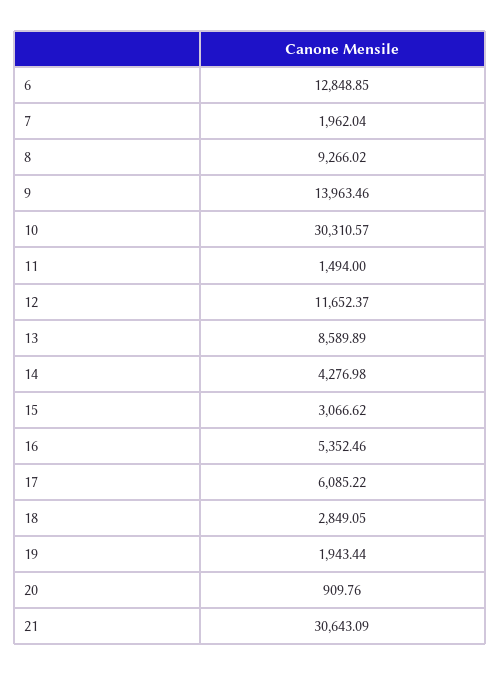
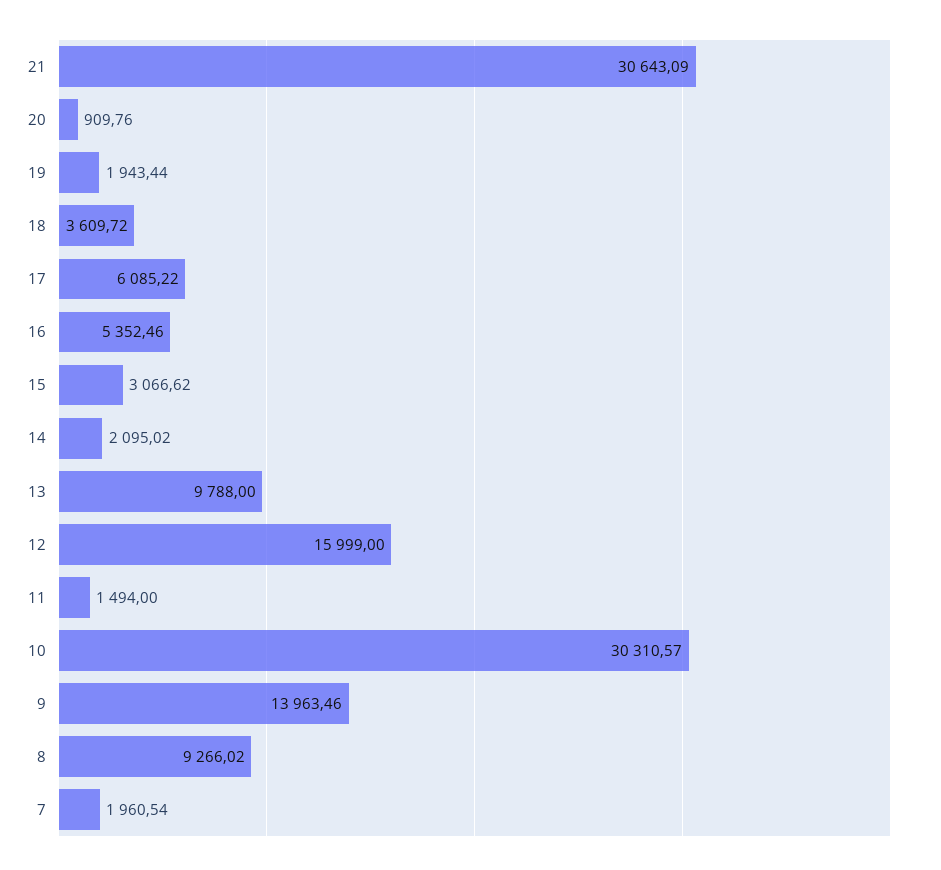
  {
-   "6": 12848.85,
-   "7": 1962.04,
+   "7": 1960.54,
    "8": 9266.02,
    "9": 13963.46,
    "10": 30310.57,
    "11": 1494,
-   "12": 11652.37,
+   "12": 15999,
-   "13": 8589.89,
+   "13": 9788,
-   "14": 4276.98,
+   "14": 2095.02,
    "15": 3066.62,
    "16": 5352.46,
    "17": 6085.22,
-   "18": 2849.05,
+   "18": 3609.72,
    "19": 1943.44,
    "20": 909.76,
    "21": 30643.09
  }

